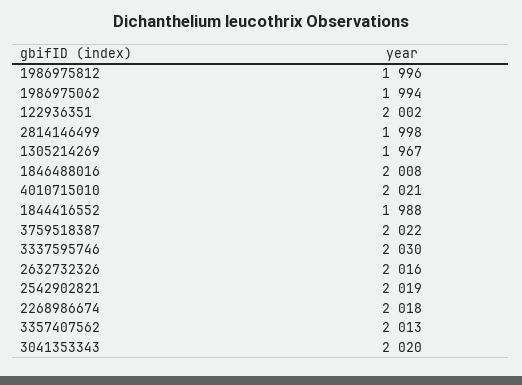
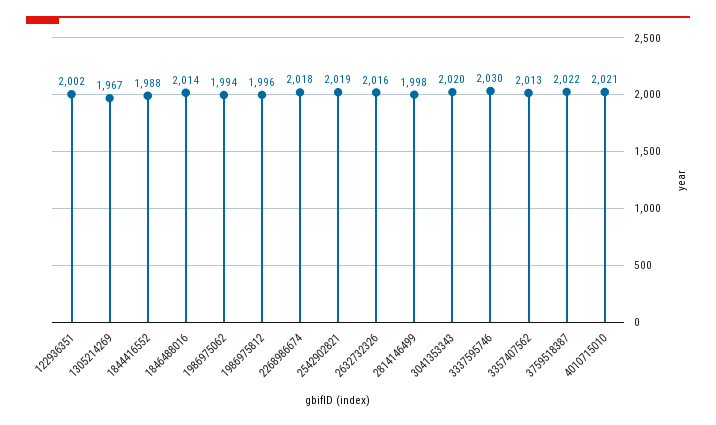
  {
    "1986975812": 1996,
    "1986975062": 1994,
    "122936351": 2002,
    "2814146499": 1998,
    "1305214269": 1967,
-   "1846488016": 2008,
+   "1846488016": 2014,
    "4010715010": 2021,
    "1844416552": 1988,
    "3759518387": 2022,
    "3337595746": 2030,
    "2632732326": 2016,
    "2542902821": 2019,
    "2268986674": 2018,
    "3357407562": 2013,
    "3041353343": 2020
  }

